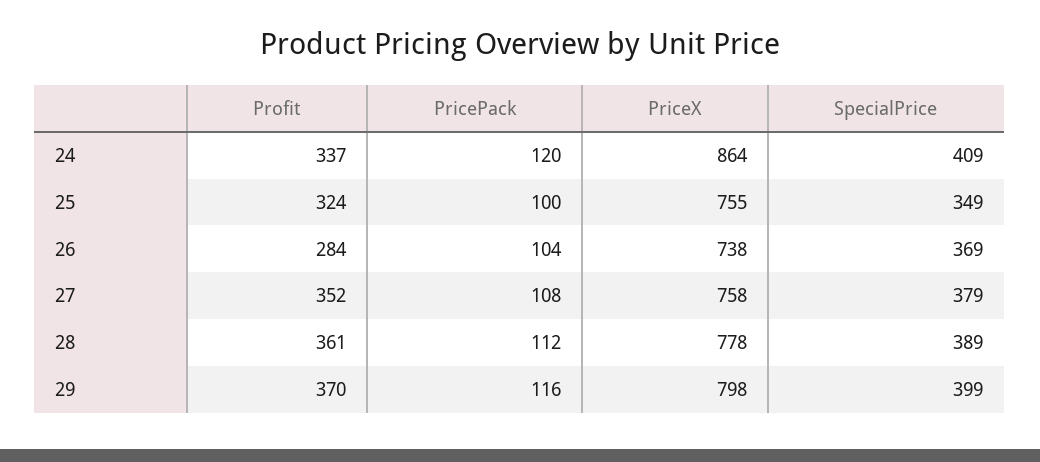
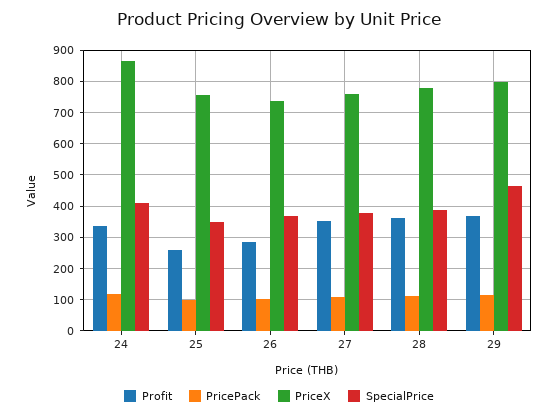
  {
    "Profit": {
      "24": 337,
-     "25": 324,
+     "25": 260,
      "26": 284,
      "27": 352,
      "28": 361,
      "29": 370
    },
    "PricePack": {
      "24": 120,
      "25": 100,
      "26": 104,
      "27": 108,
      "28": 112,
      "29": 116
    },
    "PriceX": {
      "24": 864,
      "25": 755,
      "26": 738,
      "27": 758,
      "28": 778,
      "29": 798
    },
    "SpecialPrice": {
      "24": 409,
      "25": 349,
      "26": 369,
      "27": 379,
      "28": 389,
-     "29": 399
+     "29": 460
    }
  }

